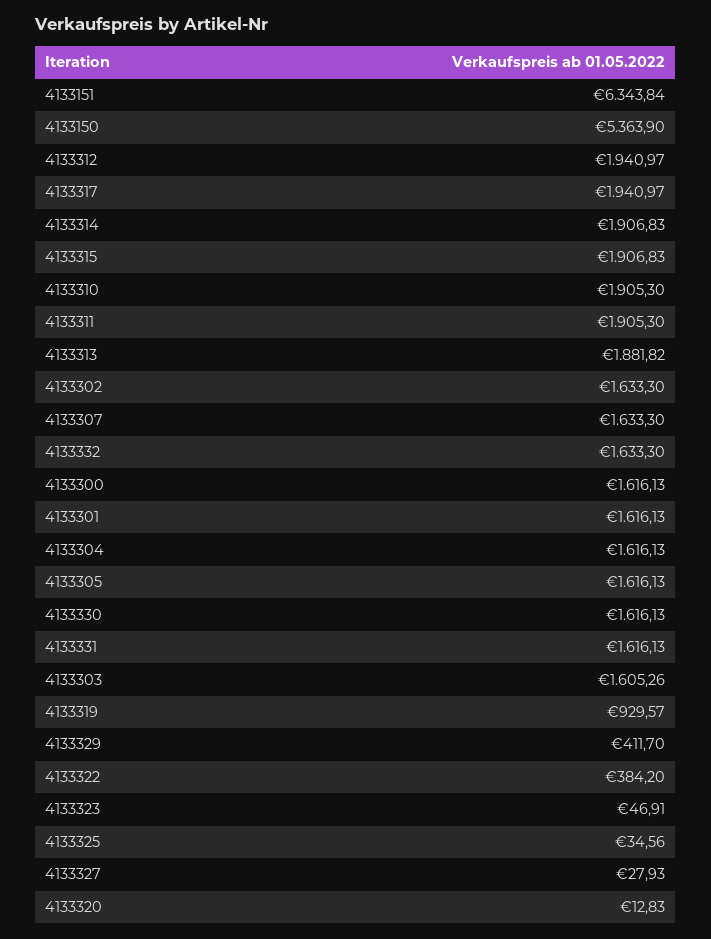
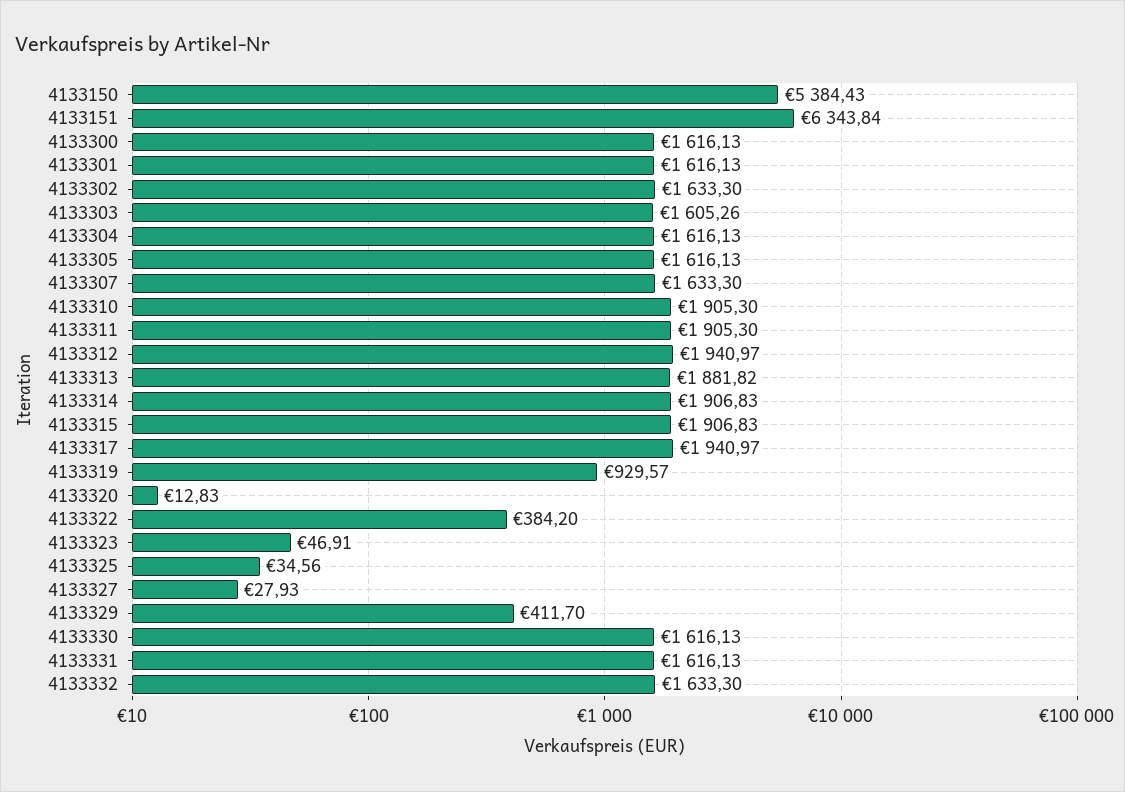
  {
    "4133151": 6343.84,
-   "4133150": 5363.9,
+   "4133150": 5384.43,
    "4133312": 1940.97,
    "4133317": 1940.97,
    "4133314": 1906.83,
    "4133315": 1906.83,
    "4133310": 1905.3,
    "4133311": 1905.3,
    "4133313": 1881.82,
    "4133302": 1633.3,
    "4133307": 1633.3,
    "4133332": 1633.3,
    "4133300": 1616.13,
    "4133301": 1616.13,
    "4133304": 1616.13,
    "4133305": 1616.13,
    "4133330": 1616.13,
    "4133331": 1616.13,
    "4133303": 1605.26,
    "4133319": 929.57,
    "4133329": 411.7,
    "4133322": 384.2,
    "4133323": 46.91,
    "4133325": 34.56,
    "4133327": 27.93,
    "4133320": 12.83
  }

